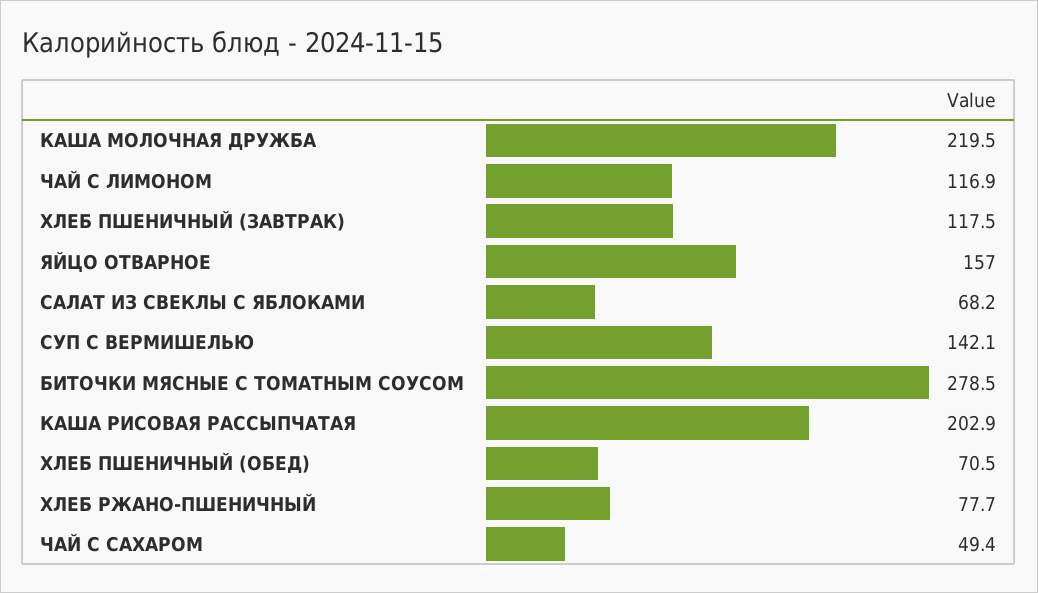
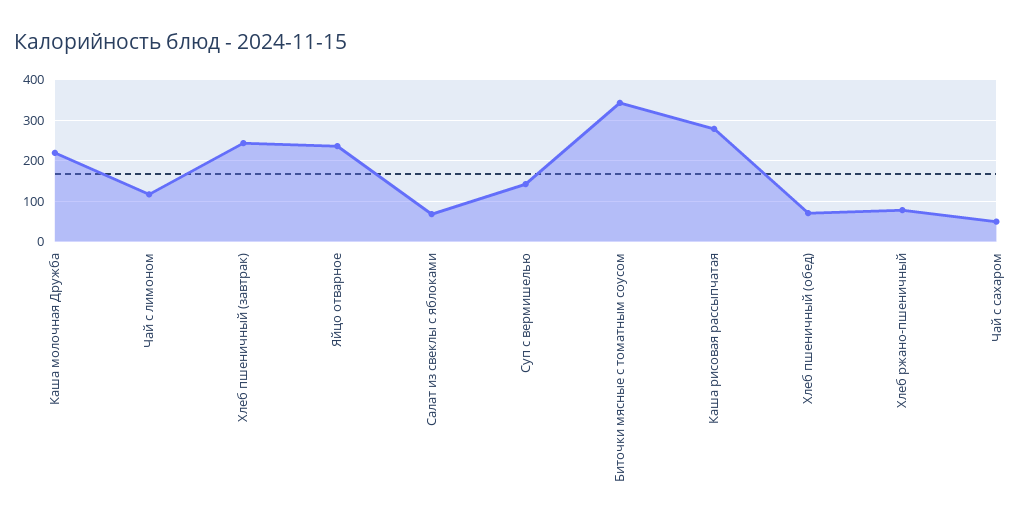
  {
    "КАША МОЛОЧНАЯ ДРУЖБА": 219.5,
    "ЧАЙ С ЛИМОНОМ": 116.9,
-   "ХЛЕБ ПШЕНИЧНЫЙ (ЗАВТРАК)": 117.5,
+   "ХЛЕБ ПШЕНИЧНЫЙ (ЗАВТРАК)": 240,
-   "ЯЙЦО ОТВАРНОЕ": 157,
+   "ЯЙЦО ОТВАРНОЕ": 240,
    "САЛАТ ИЗ СВЕКЛЫ С ЯБЛОКАМИ": 68.2,
    "СУП С ВЕРМИШЕЛЬЮ": 142.1,
-   "БИТОЧКИ МЯСНЫЕ С ТОМАТНЫМ СОУСОМ": 278.5,
+   "БИТОЧКИ МЯСНЫЕ С ТОМАТНЫМ СОУСОМ": 340,
-   "КАША РИСОВАЯ РАССЫПЧАТАЯ": 202.9,
+   "КАША РИСОВАЯ РАССЫПЧАТАЯ": 280,
    "ХЛЕБ ПШЕНИЧНЫЙ (ОБЕД)": 70.5,
    "ХЛЕБ РЖАНО-ПШЕНИЧНЫЙ": 77.7,
    "ЧАЙ С САХАРОМ": 49.4
  }

